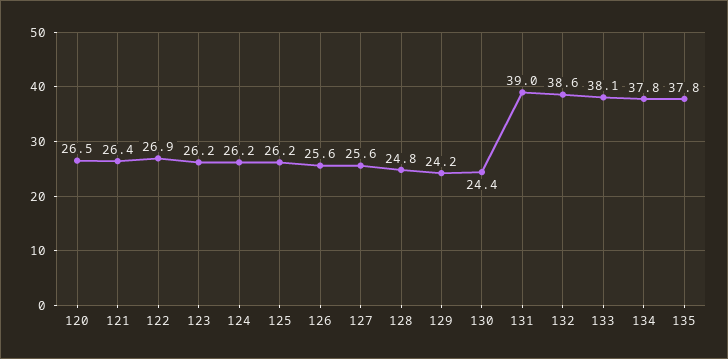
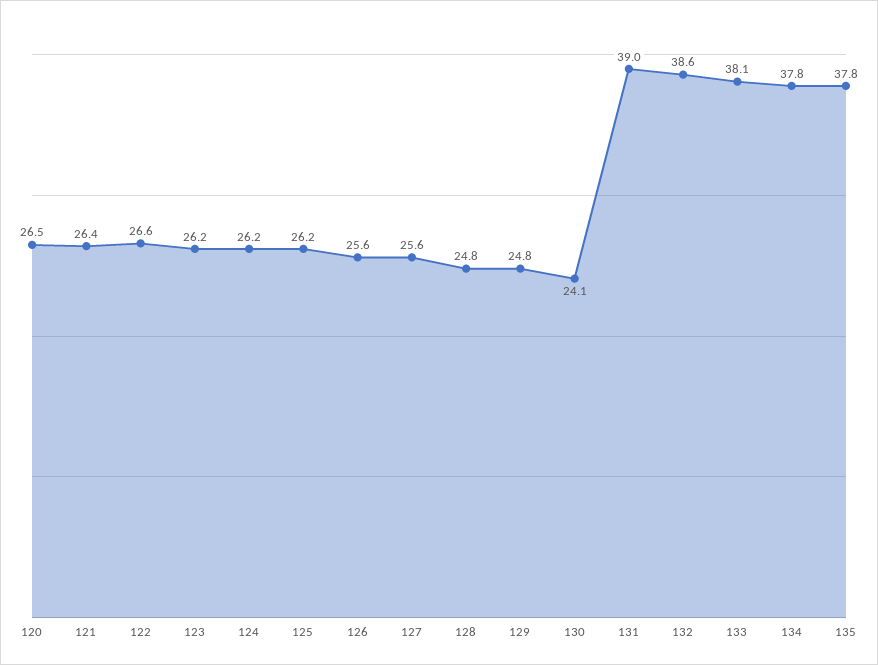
  {
    "120": 26.5,
    "121": 26.4,
-   "122": 26.9,
+   "122": 26.6,
    "123": 26.2,
    "124": 26.2,
    "125": 26.2,
    "126": 25.6,
    "127": 25.6,
    "128": 24.8,
-   "129": 24.2,
+   "129": 24.8,
-   "130": 24.4,
+   "130": 24.1,
    "131": 39,
    "132": 38.6,
    "133": 38.1,
    "134": 37.8,
    "135": 37.8
  }

